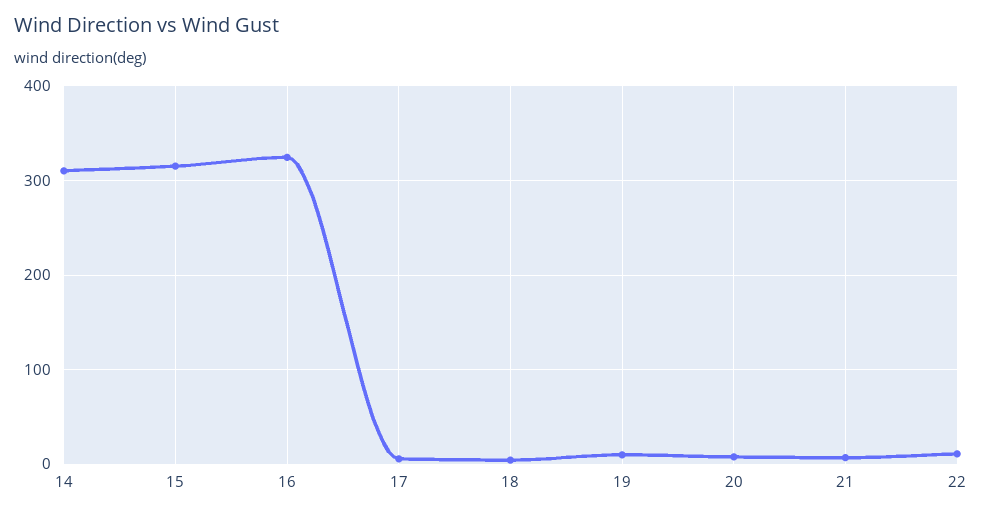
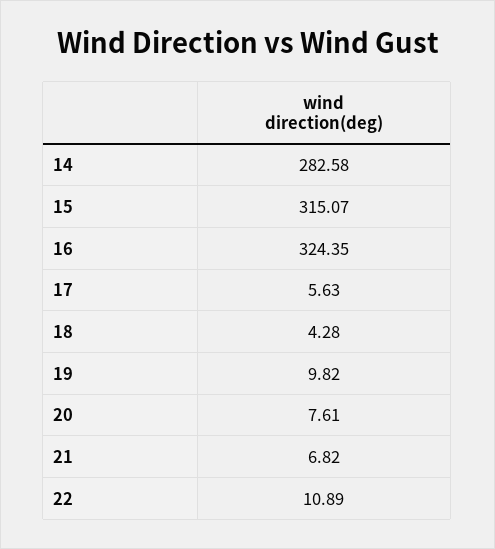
  {
-   "14": 310,
+   "14": 282.58,
    "15": 315.07,
    "16": 324.35,
    "17": 5.63,
    "18": 4.28,
    "19": 9.82,
    "20": 7.61,
    "21": 6.82,
    "22": 10.89
  }

